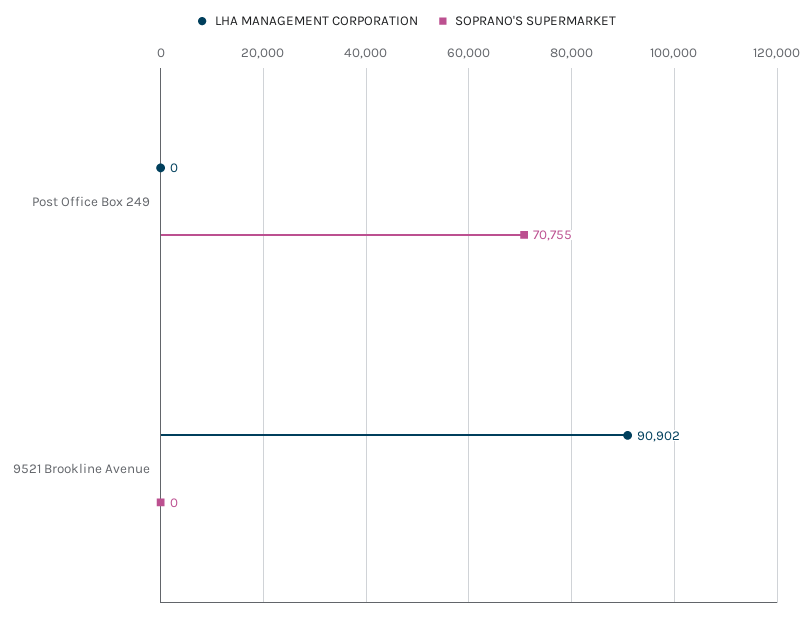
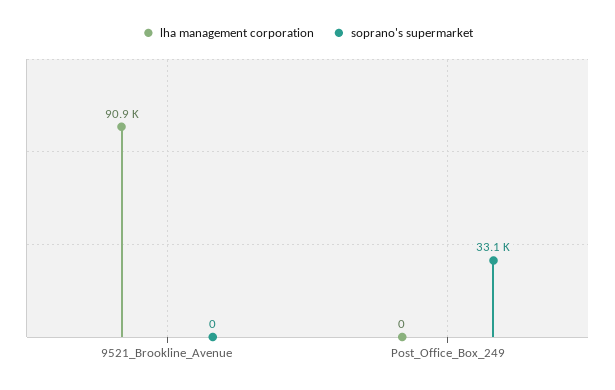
  {
    "LHA MANAGEMENT CORPORATION": {
      "Post Office Box 249": 0,
      "9521 Brookline Avenue": 90902
    },
    "SOPRANO'S SUPERMARKET": {
-     "Post Office Box 249": 70755,
+     "Post Office Box 249": 33100,
      "9521 Brookline Avenue": 0
    }
  }

